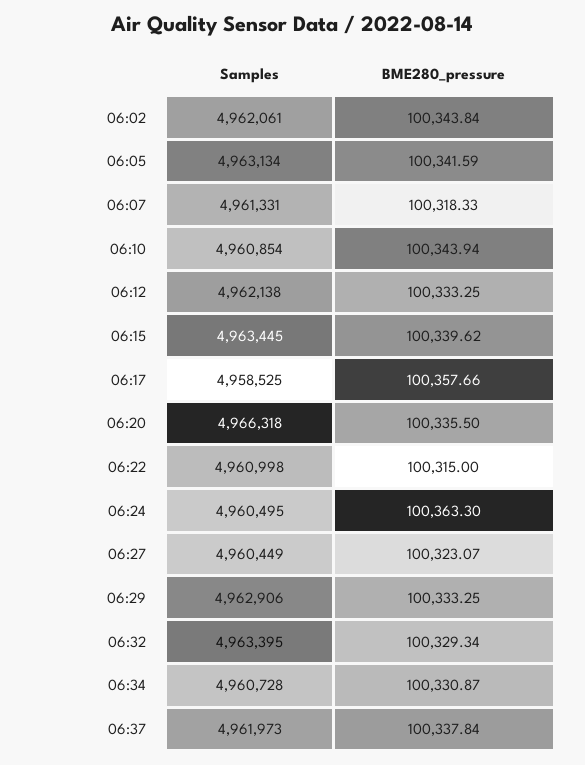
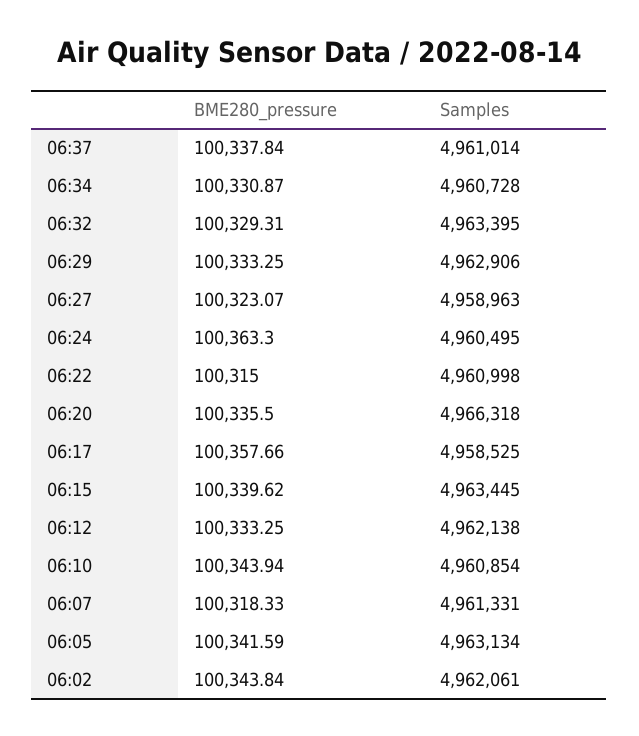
  {
    "Samples": {
      "06:02": 4962061,
      "06:05": 4963134,
      "06:07": 4961331,
      "06:10": 4960854,
      "06:12": 4962138,
      "06:15": 4963445,
      "06:17": 4958525,
      "06:20": 4966318,
      "06:22": 4960998,
      "06:24": 4960495,
-     "06:27": 4960449,
+     "06:27": 4958963,
      "06:29": 4962906,
      "06:32": 4963395,
      "06:34": 4960728,
-     "06:37": 4961973
+     "06:37": 4961014
    },
    "BME280_pressure": {
      "06:02": 100343.84,
      "06:05": 100341.59,
      "06:07": 100318.33,
      "06:10": 100343.94,
      "06:12": 100333.25,
      "06:15": 100339.62,
      "06:17": 100357.66,
      "06:20": 100335.5,
      "06:22": 100315,
      "06:24": 100363.3,
      "06:27": 100323.07,
      "06:29": 100333.25,
-     "06:32": 100329.34,
+     "06:32": 100329.31,
      "06:34": 100330.87,
      "06:37": 100337.84
    }
  }

